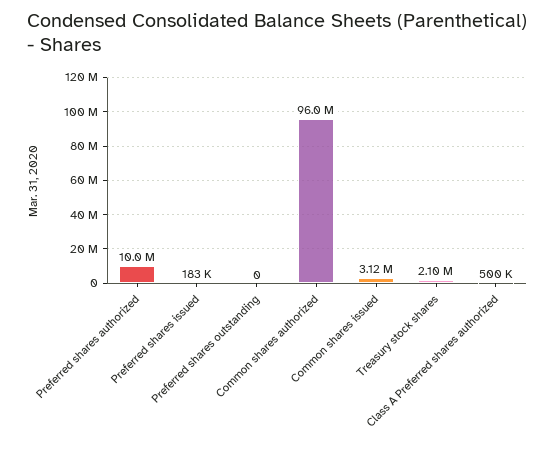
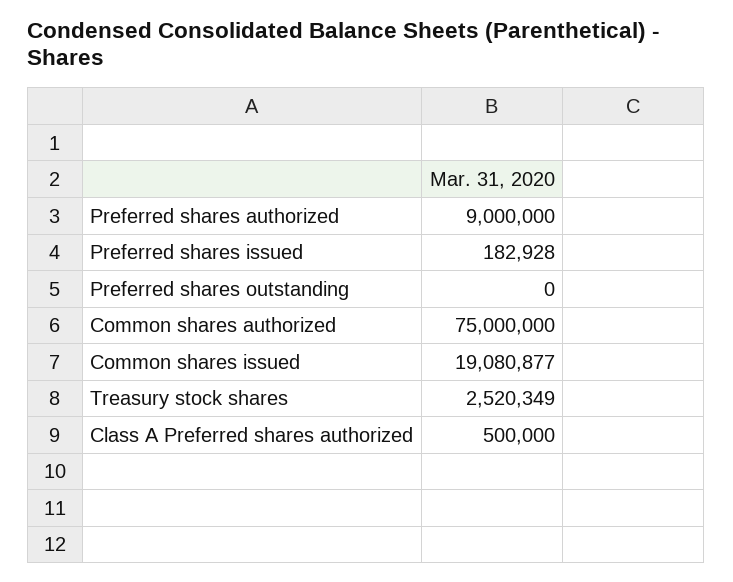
  {
-   "Preferred shares authorized": 10000000,
+   "Preferred shares authorized": 9000000,
    "Preferred shares issued": 182928,
    "Preferred shares outstanding": 0,
-   "Common shares authorized": 96000000,
+   "Common shares authorized": 75000000,
-   "Common shares issued": 3120000,
+   "Common shares issued": 19080877,
-   "Treasury stock shares": 2100000,
+   "Treasury stock shares": 2520349,
    "Class A Preferred shares authorized": 500000
  }

